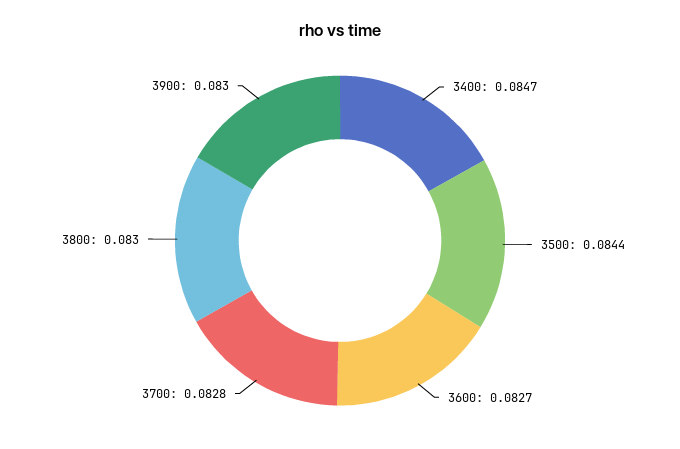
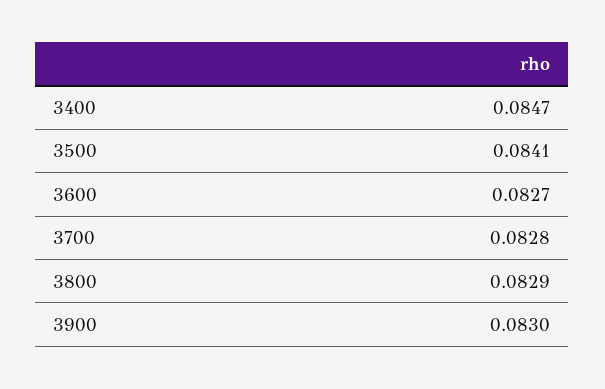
  {
    "3400": 0.0847,
-   "3500": 0.0844,
+   "3500": 0.0841,
    "3600": 0.0827,
    "3700": 0.0828,
-   "3800": 0.083,
+   "3800": 0.0829,
    "3900": 0.083
  }

